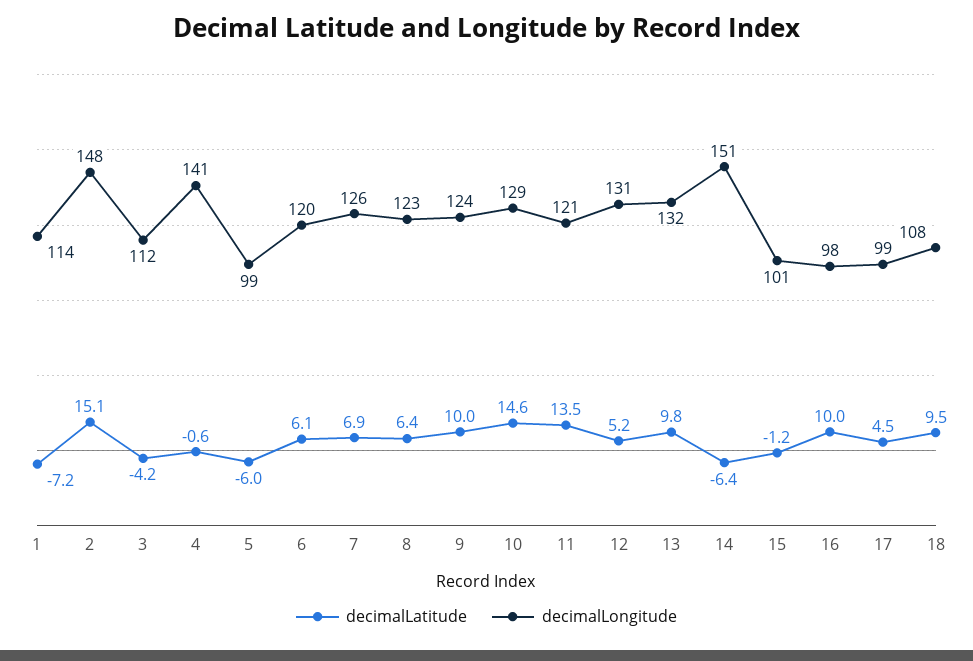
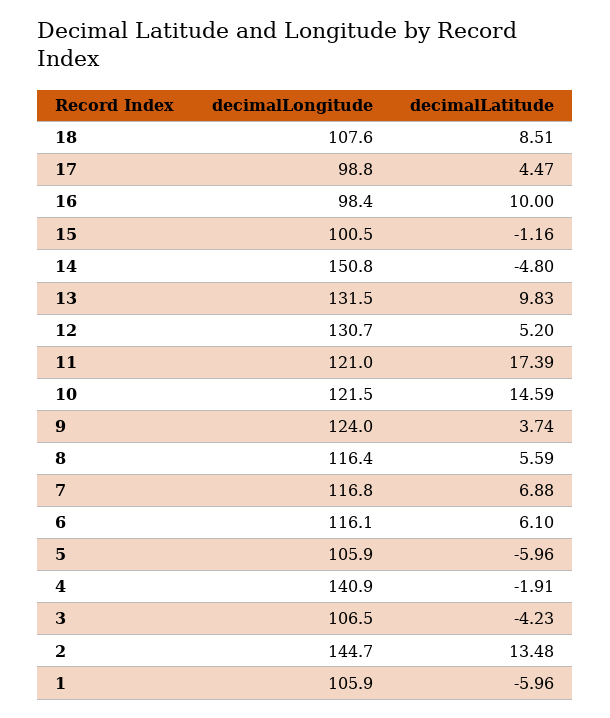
  {
    "decimalLatitude": {
-     "1": -7.2,
+     "1": -5.96,
-     "2": 15.1,
+     "2": 13.48,
      "3": -4.23,
-     "4": -0.6,
+     "4": -1.91,
      "5": -5.96,
      "6": 6.1,
      "7": 6.88,
-     "8": 6.4,
+     "8": 5.59,
-     "9": 10,
+     "9": 3.74,
      "10": 14.59,
-     "11": 13.5,
+     "11": 17.39,
      "12": 5.2,
      "13": 9.83,
-     "14": -6.4,
+     "14": -4.8,
      "15": -1.16,
      "16": 10,
      "17": 4.47,
-     "18": 9.5
+     "18": 8.51
    },
    "decimalLongitude": {
-     "1": 114,
+     "1": 105.9,
-     "2": 148,
+     "2": 144.7,
-     "3": 112,
+     "3": 106.5,
      "4": 140.9,
-     "5": 99,
+     "5": 105.9,
-     "6": 120,
+     "6": 116.1,
-     "7": 126,
+     "7": 116.8,
-     "8": 123,
+     "8": 116.4,
      "9": 124,
-     "10": 129,
+     "10": 121.5,
      "11": 121,
      "12": 130.7,
      "13": 131.5,
      "14": 150.8,
      "15": 100.5,
      "16": 98.4,
      "17": 98.8,
      "18": 107.6
    }
  }

